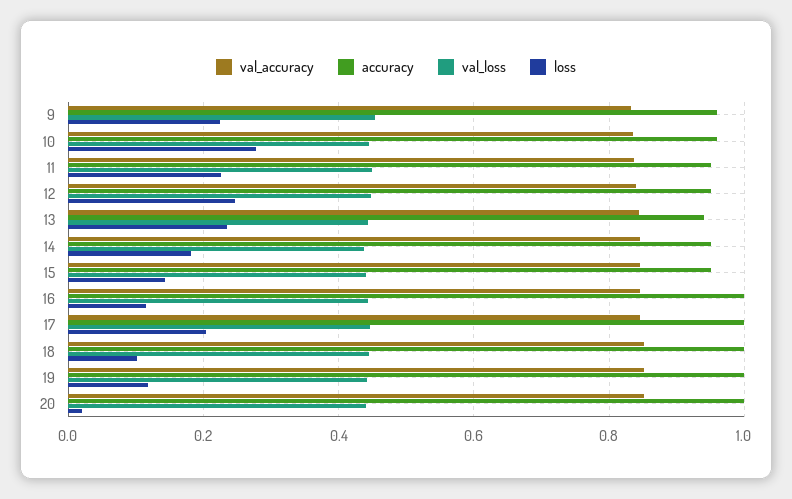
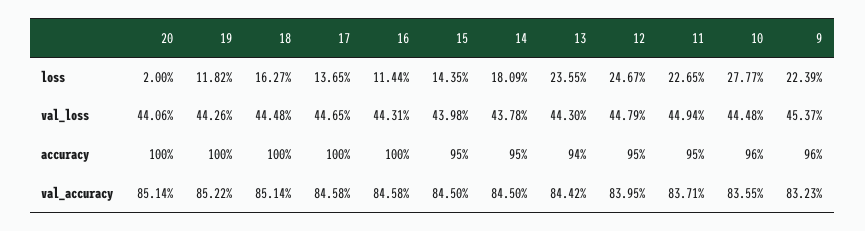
  {
    "val_accuracy": {
      "9": 0.8323,
      "10": 0.8355,
      "11": 0.8371,
      "12": 0.8395,
      "13": 0.8442,
      "14": 0.845,
      "15": 0.845,
      "16": 0.8458,
      "17": 0.8458,
      "18": 0.8514,
      "19": 0.8522,
      "20": 0.8514
    },
    "accuracy": {
      "9": 0.96,
      "10": 0.96,
      "11": 0.95,
      "12": 0.95,
      "13": 0.94,
      "14": 0.95,
      "15": 0.95,
      "16": 1,
      "17": 1,
      "18": 1,
      "19": 1,
      "20": 1
    },
    "val_loss": {
      "9": 0.4537,
      "10": 0.4448,
      "11": 0.4494,
      "12": 0.4479,
      "13": 0.443,
      "14": 0.4378,
      "15": 0.4398,
      "16": 0.4431,
      "17": 0.4465,
      "18": 0.4448,
      "19": 0.4426,
      "20": 0.4406
    },
    "loss": {
      "9": 0.2239,
      "10": 0.2777,
      "11": 0.2265,
      "12": 0.2467,
      "13": 0.2355,
      "14": 0.1809,
      "15": 0.1435,
      "16": 0.1144,
-     "17": 0.2,
+     "17": 0.1365,
-     "18": 0.1,
+     "18": 0.1627,
      "19": 0.1182,
      "20": 0.02
    }
  }

